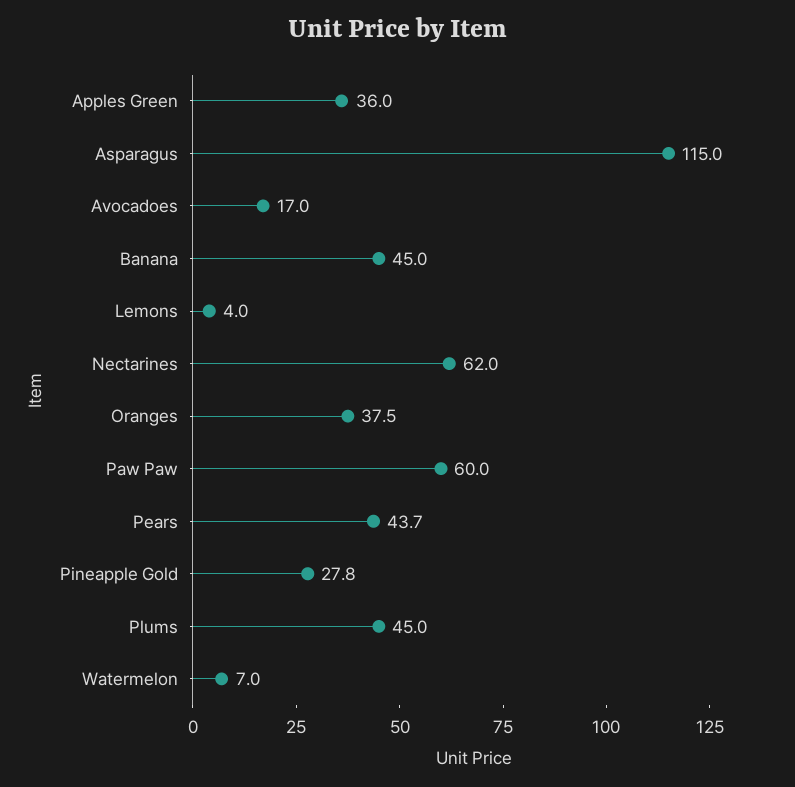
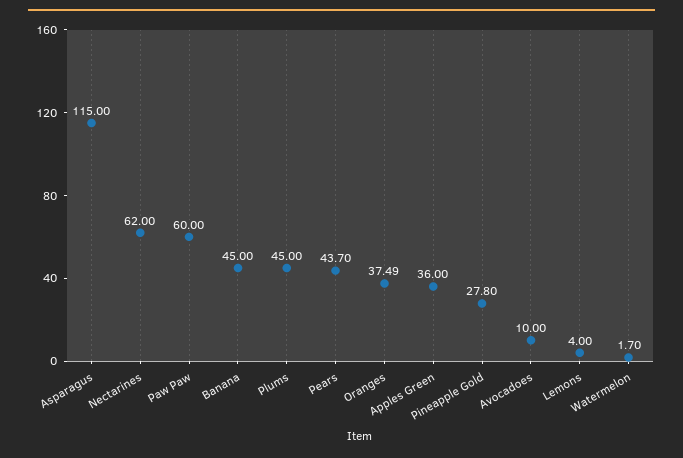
  {
    "Apples Green": 36,
    "Asparagus": 115,
-   "Avocadoes": 17,
+   "Avocadoes": 10,
    "Banana": 45,
    "Lemons": 4,
    "Nectarines": 62,
-   "Oranges": 37.5,
+   "Oranges": 37.49,
    "Paw Paw": 60,
    "Pears": 43.7,
    "Pineapple Gold": 27.8,
    "Plums": 45,
-   "Watermelon": 7
+   "Watermelon": 1.7
  }

